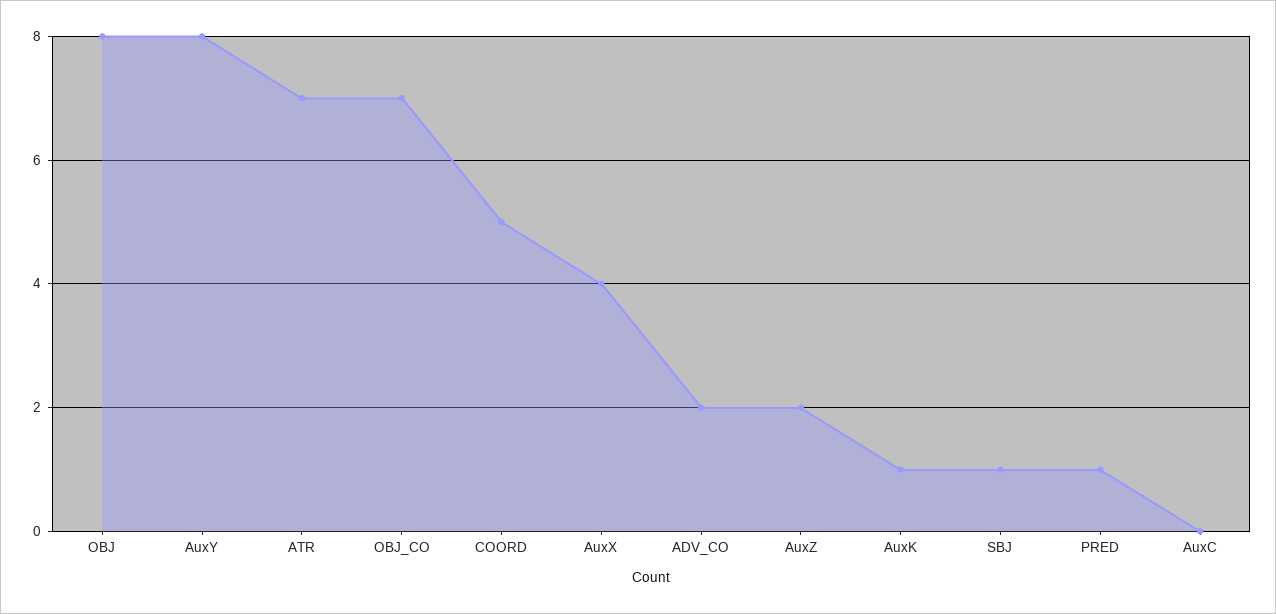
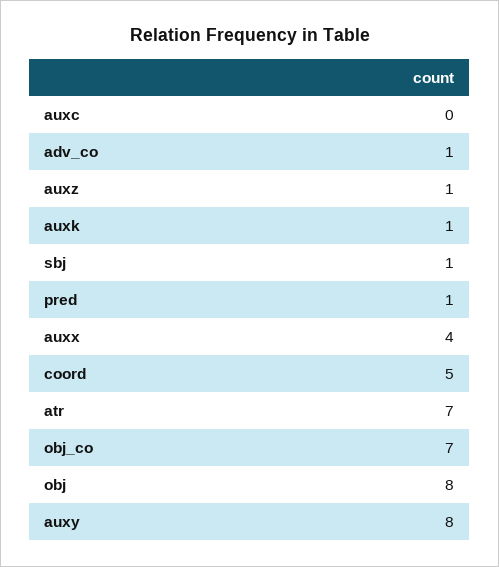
  {
    "OBJ": 8,
    "AuxY": 8,
    "ATR": 7,
    "OBJ_CO": 7,
    "COORD": 5,
    "AuxX": 4,
-   "ADV_CO": 2,
+   "ADV_CO": 1,
-   "AuxZ": 2,
+   "AuxZ": 1,
    "AuxK": 1,
    "SBJ": 1,
    "PRED": 1,
    "AuxC": 0
  }

